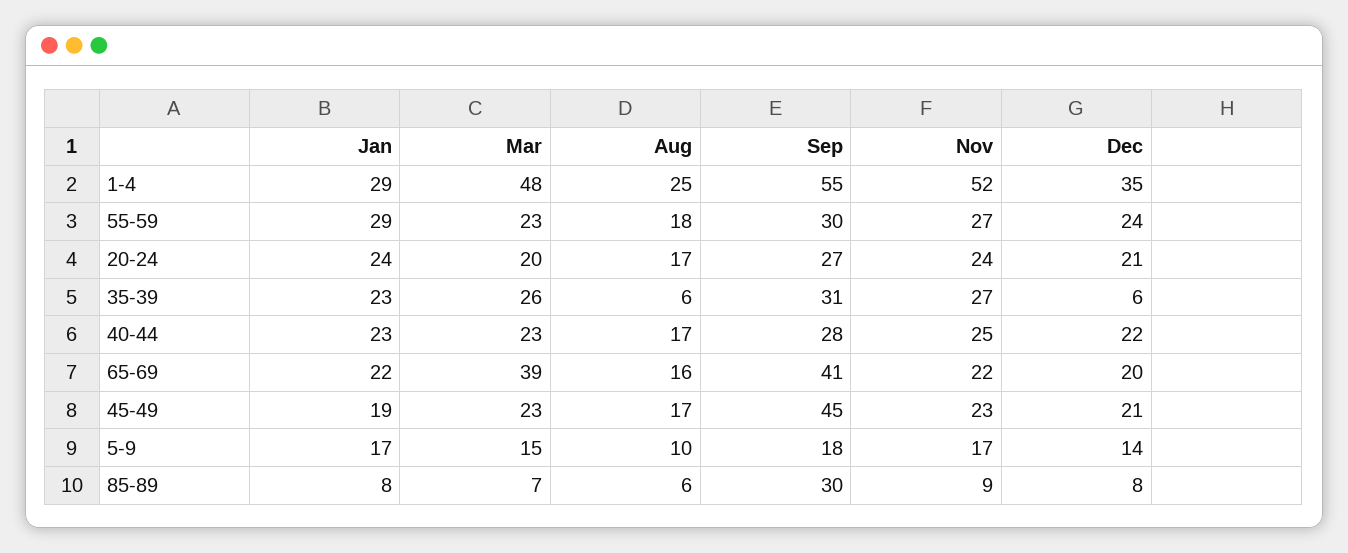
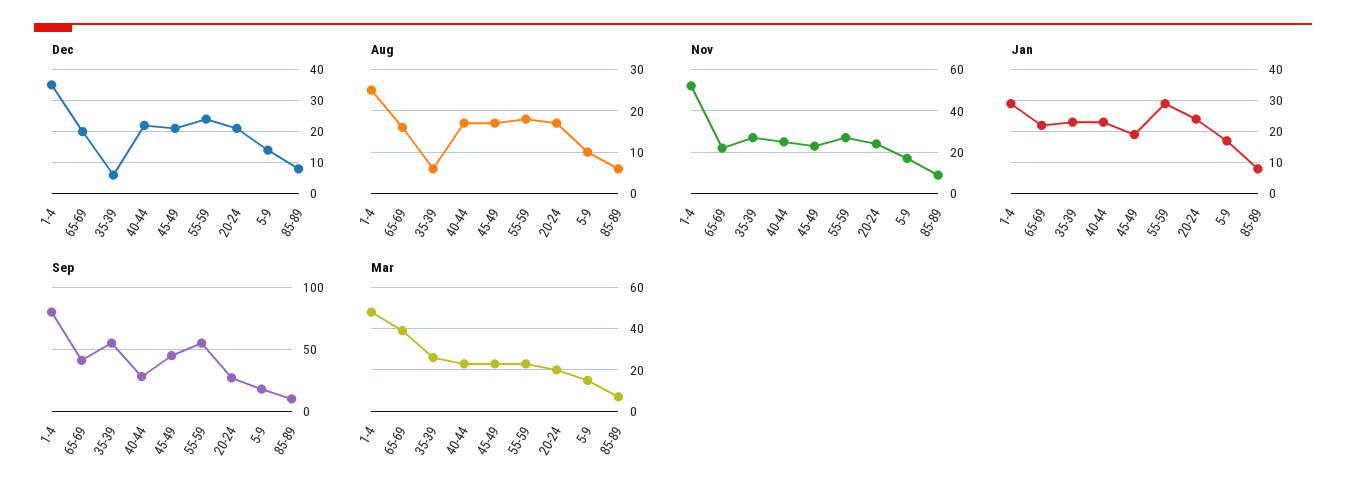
  {
    "Jan": {
      "1-4": 29,
      "55-59": 29,
      "20-24": 24,
      "35-39": 23,
      "40-44": 23,
      "65-69": 22,
      "45-49": 19,
      "5-9": 17,
      "85-89": 8
    },
    "Mar": {
      "1-4": 48,
      "55-59": 23,
      "20-24": 20,
      "35-39": 26,
      "40-44": 23,
      "65-69": 39,
      "45-49": 23,
      "5-9": 15,
      "85-89": 7
    },
    "Aug": {
      "1-4": 25,
      "55-59": 18,
      "20-24": 17,
      "35-39": 6,
      "40-44": 17,
      "65-69": 16,
      "45-49": 17,
      "5-9": 10,
      "85-89": 6
    },
    "Sep": {
-     "1-4": 55,
+     "1-4": 80,
-     "55-59": 30,
+     "55-59": 55,
      "20-24": 27,
-     "35-39": 31,
+     "35-39": 55,
      "40-44": 28,
      "65-69": 41,
      "45-49": 45,
      "5-9": 18,
-     "85-89": 30
+     "85-89": 10
    },
    "Nov": {
      "1-4": 52,
      "55-59": 27,
      "20-24": 24,
      "35-39": 27,
      "40-44": 25,
      "65-69": 22,
      "45-49": 23,
      "5-9": 17,
      "85-89": 9
    },
    "Dec": {
      "1-4": 35,
      "55-59": 24,
      "20-24": 21,
      "35-39": 6,
      "40-44": 22,
      "65-69": 20,
      "45-49": 21,
      "5-9": 14,
      "85-89": 8
    }
  }

